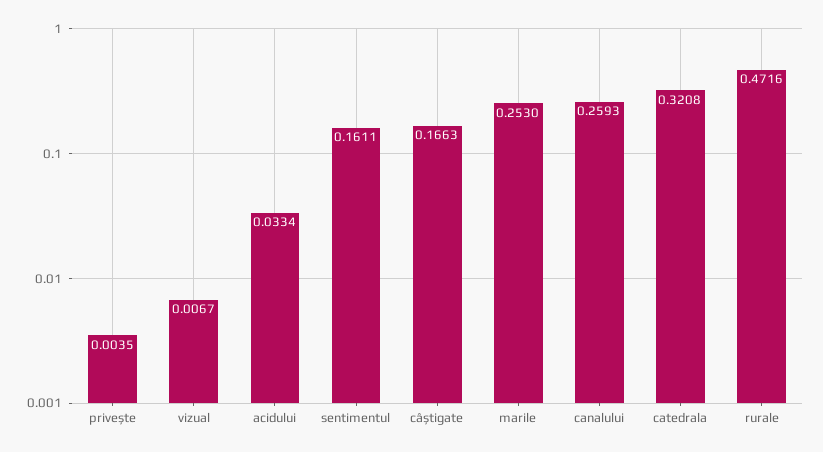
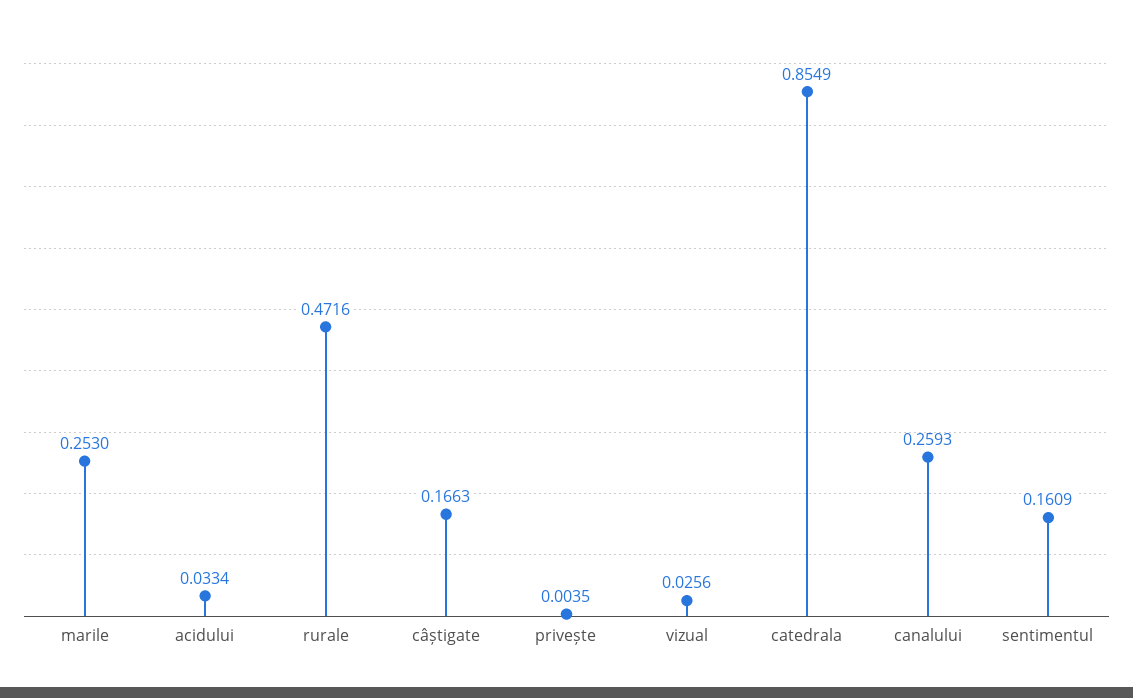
  {
    "privește": 0.0035,
-   "vizual": 0.0067,
+   "vizual": 0.0256,
    "acidului": 0.0334,
-   "sentimentul": 0.1611,
+   "sentimentul": 0.1609,
    "câștigate": 0.1663,
    "marile": 0.253,
    "canalului": 0.2593,
-   "catedrala": 0.3208,
+   "catedrala": 0.8549,
    "rurale": 0.4716
  }

